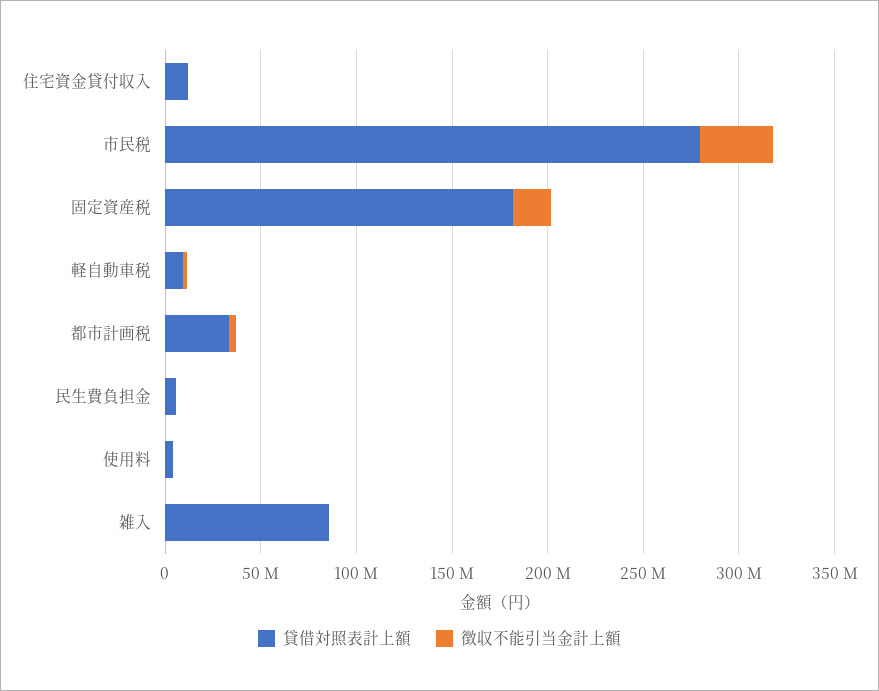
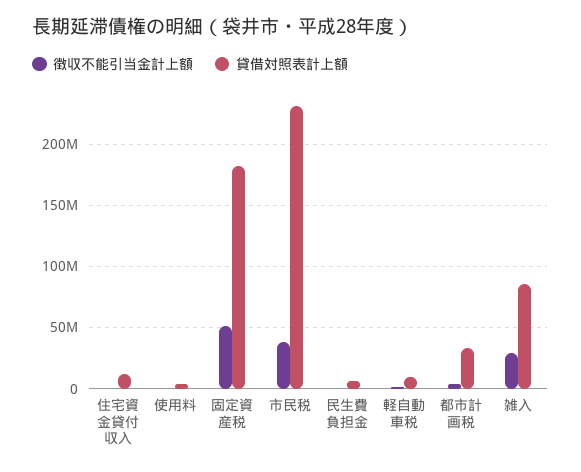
  {
    "貸借対照表計上額": {
      "住宅資金貸付収入": 10000000,
-     "市民税": 280000000,
+     "市民税": 230000000,
      "固定資産税": 180000000,
      "軽自動車税": 10000000,
      "都市計画税": 35000000,
      "民生費負担金": 5000000,
      "使用料": 5000000,
      "雑入": 85000000
    },
    "徴収不能引当金計上額": {
      "住宅資金貸付収入": 0,
      "市民税": 40000000,
-     "固定資産税": 20000000,
+     "固定資産税": 50000000,
      "軽自動車税": 0,
      "都市計画税": 5000000,
      "民生費負担金": 0,
      "使用料": 0,
-     "雑入": 0
+     "雑入": 30000000
    }
  }

